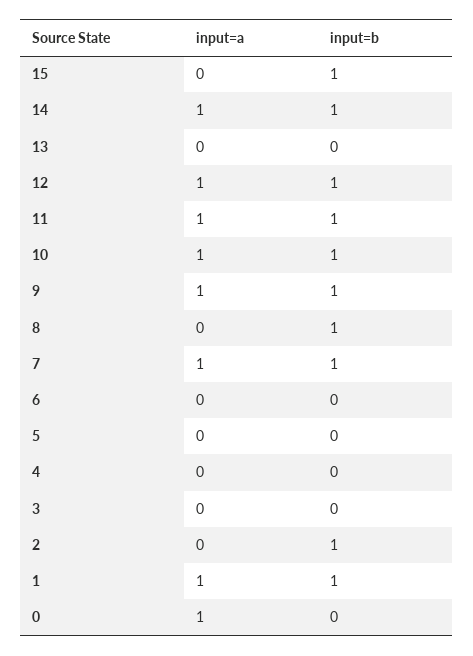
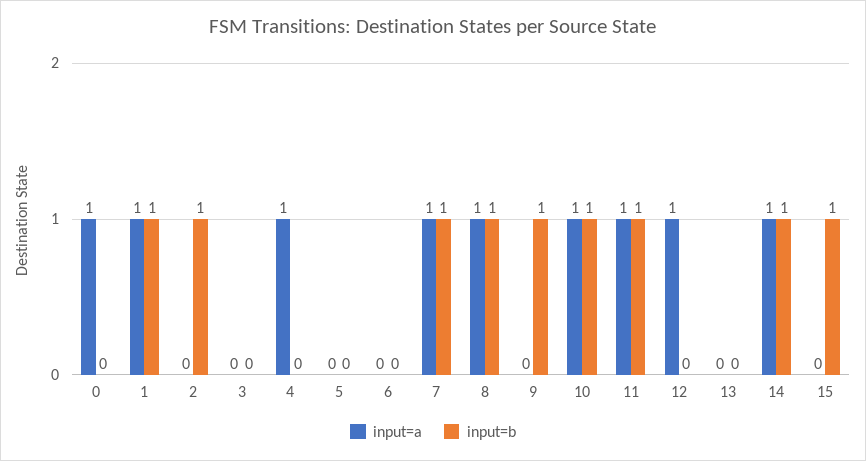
  {
    "input=a": {
      "15": 0,
      "14": 1,
      "13": 0,
      "12": 1,
      "11": 1,
      "10": 1,
-     "9": 1,
+     "9": 0,
-     "8": 0,
+     "8": 1,
      "7": 1,
      "6": 0,
      "5": 0,
-     "4": 0,
+     "4": 1,
      "3": 0,
      "2": 0,
      "1": 1,
      "0": 1
    },
    "input=b": {
      "15": 1,
      "14": 1,
      "13": 0,
-     "12": 1,
+     "12": 0,
      "11": 1,
      "10": 1,
      "9": 1,
      "8": 1,
      "7": 1,
      "6": 0,
      "5": 0,
      "4": 0,
      "3": 0,
      "2": 1,
      "1": 1,
      "0": 0
    }
  }

